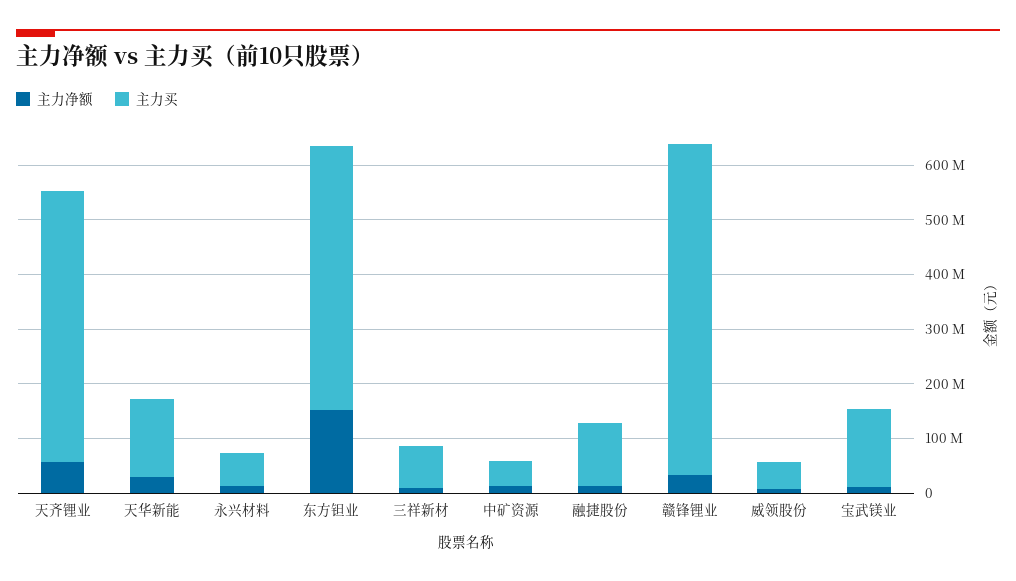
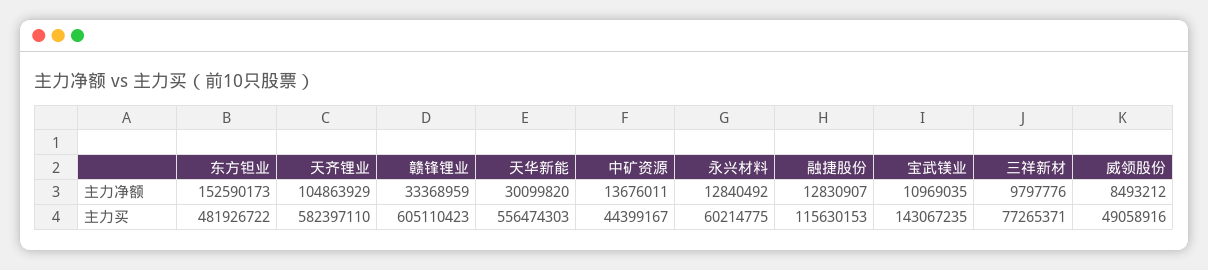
  {
    "主力净额": {
-     "天齐锂业": 60000000,
+     "天齐锂业": 104863929,
      "天华新能": 30099820,
      "永兴材料": 12840492,
      "东方钽业": 152590173,
      "三祥新材": 9797776,
      "中矿资源": 13676011,
      "融捷股份": 12830907,
      "赣锋锂业": 33368959,
      "威领股份": 8493212,
      "宝武镁业": 10969035
    },
    "主力买": {
-     "天齐锂业": 500000000,
+     "天齐锂业": 582397110,
-     "天华新能": 140000000,
+     "天华新能": 556474303,
      "永兴材料": 60214775,
      "东方钽业": 481926722,
      "三祥新材": 77265371,
      "中矿资源": 44399167,
      "融捷股份": 115630153,
      "赣锋锂业": 605110423,
      "威领股份": 49058916,
      "宝武镁业": 143067235
    }
  }

